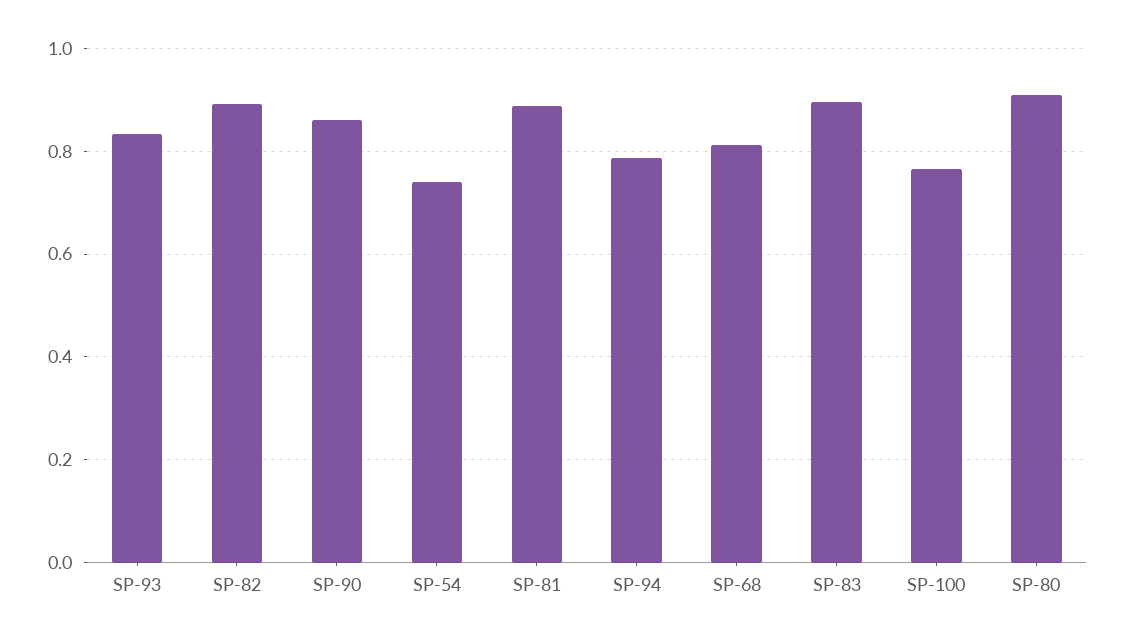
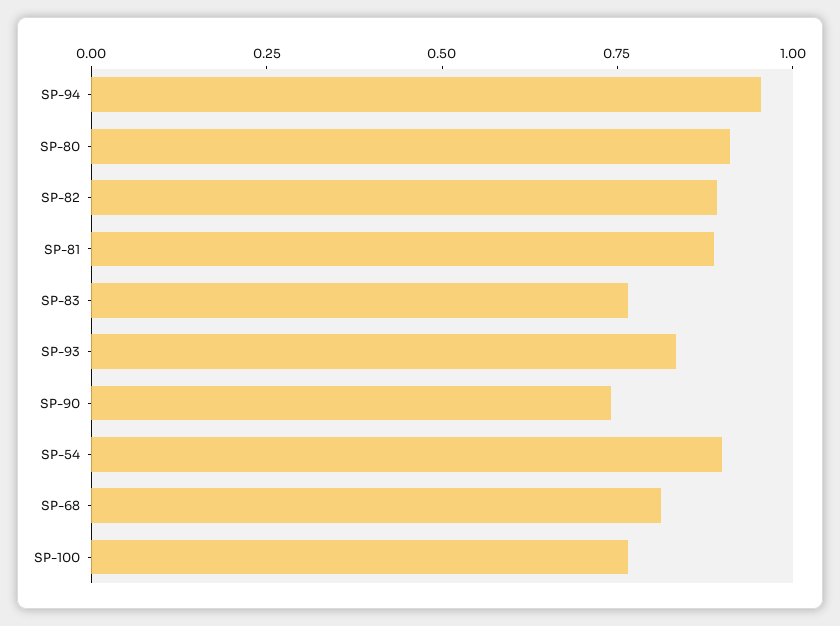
  {
    "SP-93": 0.84,
    "SP-82": 0.9,
-   "SP-90": 0.86,
+   "SP-90": 0.75,
-   "SP-54": 0.74,
+   "SP-54": 0.9,
    "SP-81": 0.88,
-   "SP-94": 0.78,
+   "SP-94": 0.95,
    "SP-68": 0.82,
-   "SP-83": 0.9,
+   "SP-83": 0.75,
    "SP-100": 0.76,
    "SP-80": 0.9
  }

